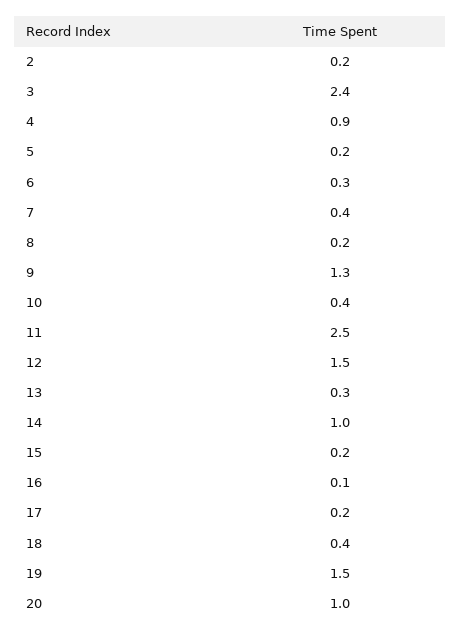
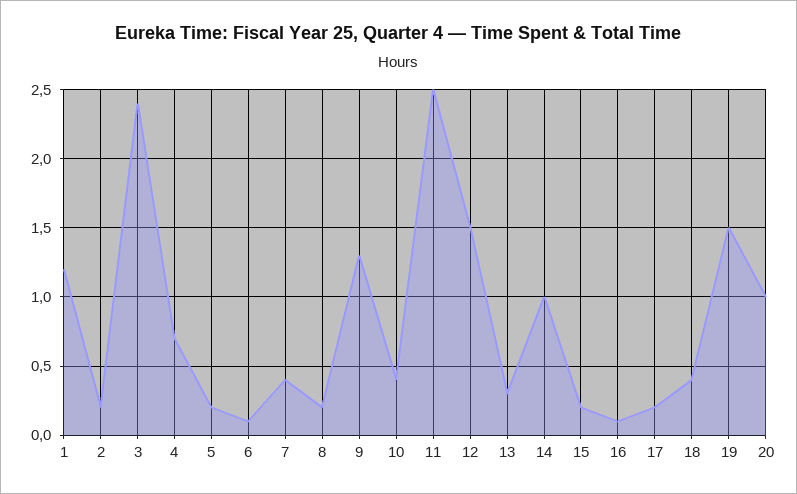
  {
    "2": 0.2,
    "3": 2.4,
-   "4": 0.9,
+   "4": 0.7,
    "5": 0.2,
-   "6": 0.3,
+   "6": 0.1,
    "7": 0.4,
    "8": 0.2,
    "9": 1.3,
    "10": 0.4,
    "11": 2.5,
    "12": 1.5,
    "13": 0.3,
    "14": 1,
    "15": 0.2,
    "16": 0.1,
    "17": 0.2,
    "18": 0.4,
    "19": 1.5,
-   "20": 1
+   "20": 1,
+   "1": 1.2
  }

